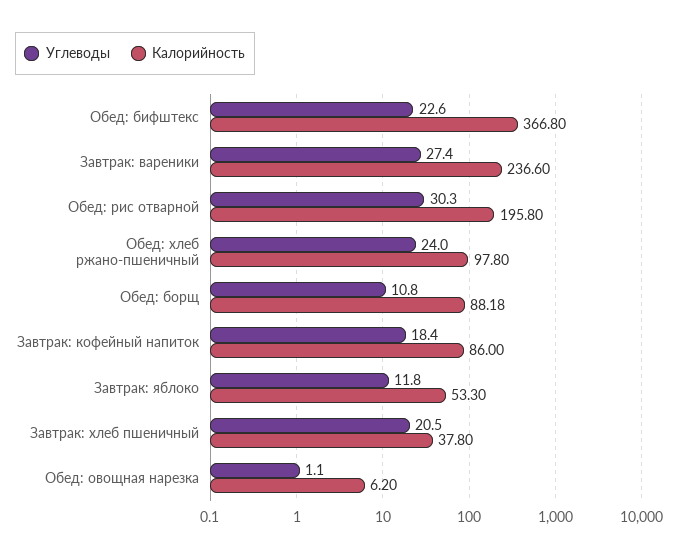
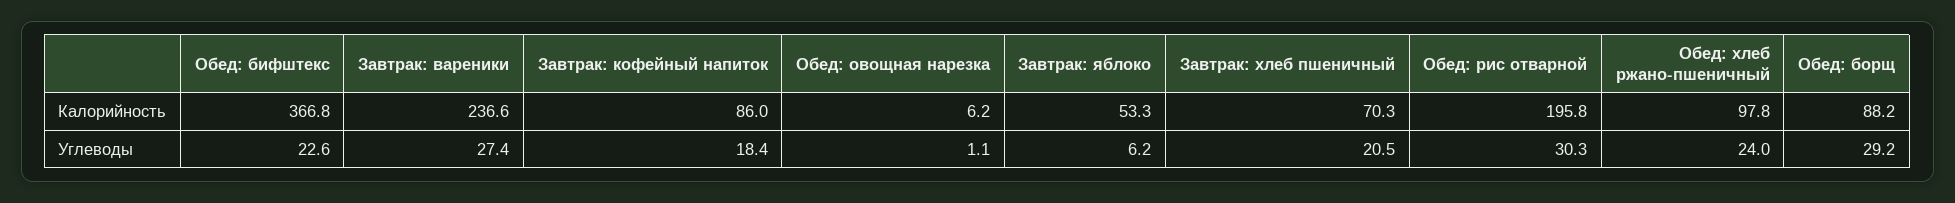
  {
    "Углеводы": {
      "Обед: бифштекс": 22.6,
      "Завтрак: вареники": 27.4,
      "Обед: рис отварной": 30.3,
      "Обед: хлеб ржано-пшеничный": 24,
-     "Обед: борщ": 10.8,
+     "Обед: борщ": 29.2,
      "Завтрак: кофейный напиток": 18.4,
-     "Завтрак: яблоко": 11.8,
+     "Завтрак: яблоко": 6.2,
      "Завтрак: хлеб пшеничный": 20.5,
      "Обед: овощная нарезка": 1.1
    },
    "Калорийность": {
      "Обед: бифштекс": 366.8,
      "Завтрак: вареники": 236.6,
      "Обед: рис отварной": 195.8,
      "Обед: хлеб ржано-пшеничный": 97.8,
      "Обед: борщ": 88.18,
      "Завтрак: кофейный напиток": 86,
      "Завтрак: яблоко": 53.3,
-     "Завтрак: хлеб пшеничный": 37.8,
+     "Завтрак: хлеб пшеничный": 70.3,
      "Обед: овощная нарезка": 6.2
    }
  }

